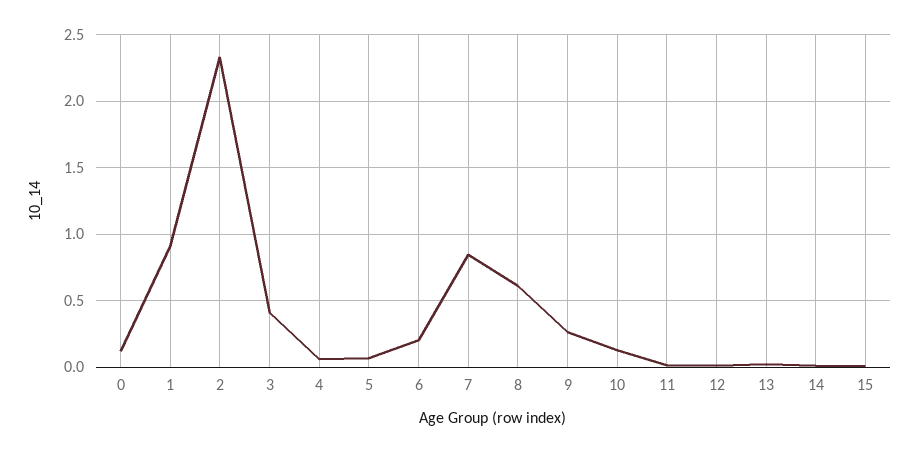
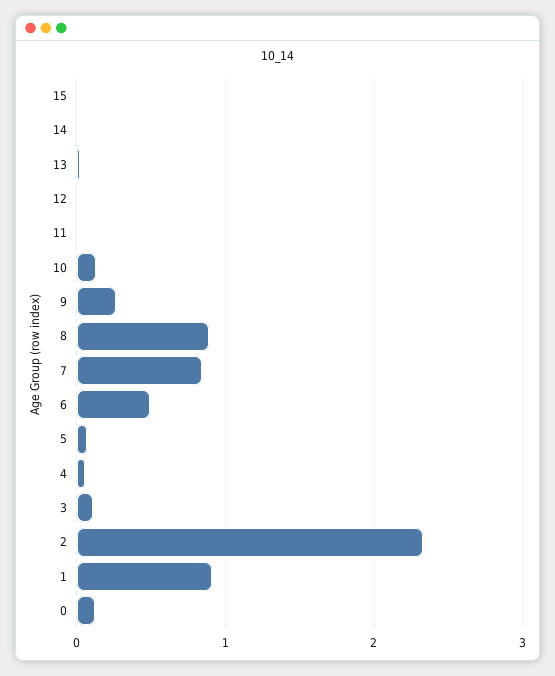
  {
    "0": 0.1,
    "1": 0.9,
    "2": 2.35,
-   "3": 0.4,
+   "3": 0.1,
    "4": 0.05,
    "5": 0.05,
-   "6": 0.2,
+   "6": 0.5,
    "7": 0.85,
-   "8": 0.6,
+   "8": 0.9,
    "9": 0.25,
    "10": 0.15,
    "11": 0,
    "12": 0,
    "13": 0,
    "14": 0,
    "15": 0
  }

